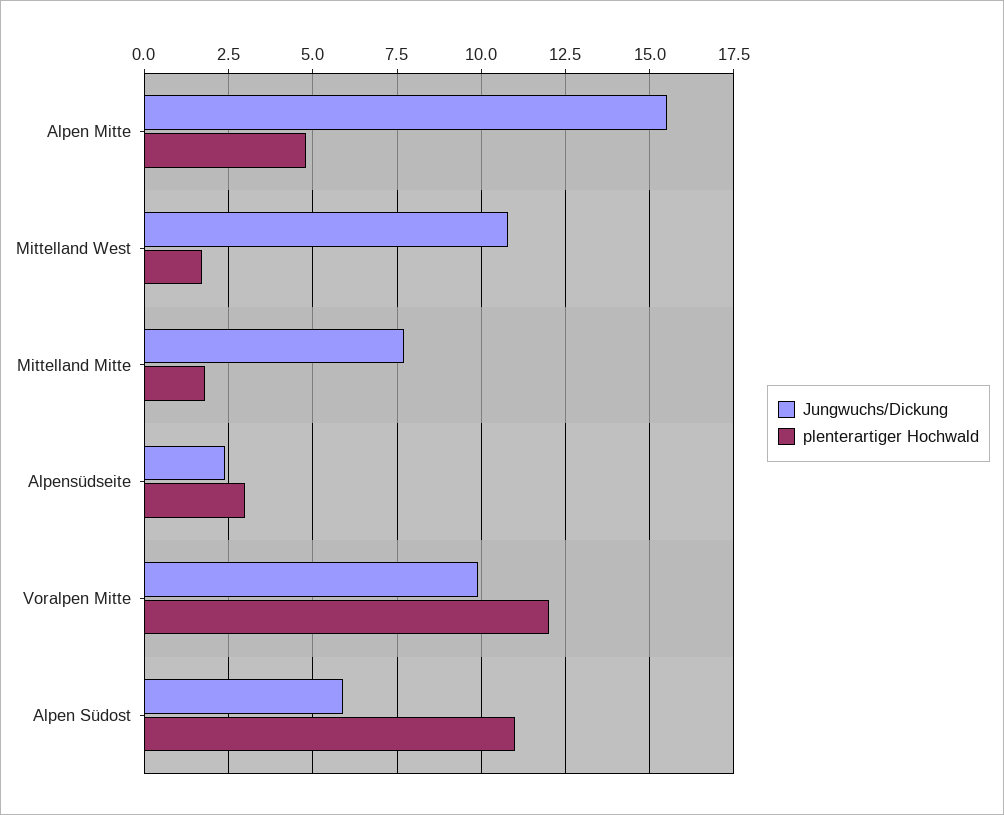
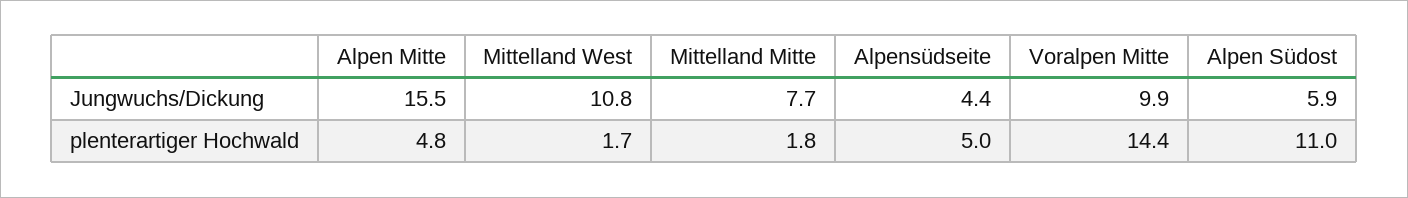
  {
    "Jungwuchs/Dickung": {
      "Alpen Mitte": 15.5,
      "Mittelland West": 10.8,
      "Mittelland Mitte": 7.7,
-     "Alpensüdseite": 2.5,
+     "Alpensüdseite": 4.4,
      "Voralpen Mitte": 9.9,
      "Alpen Südost": 5.9
    },
    "plenterartiger Hochwald": {
      "Alpen Mitte": 4.8,
      "Mittelland West": 1.7,
      "Mittelland Mitte": 1.8,
-     "Alpensüdseite": 3,
+     "Alpensüdseite": 5,
-     "Voralpen Mitte": 12,
+     "Voralpen Mitte": 14.4,
      "Alpen Südost": 11
    }
  }

